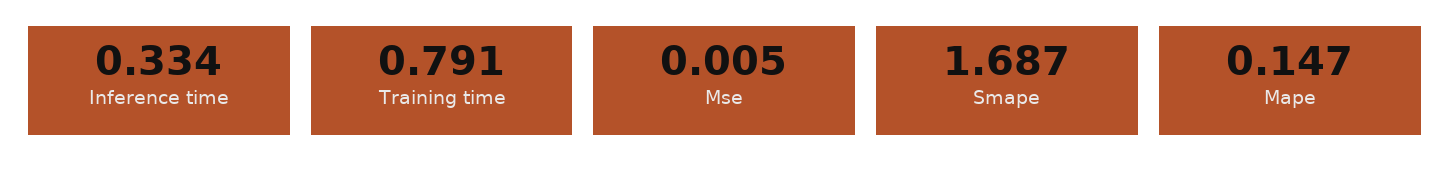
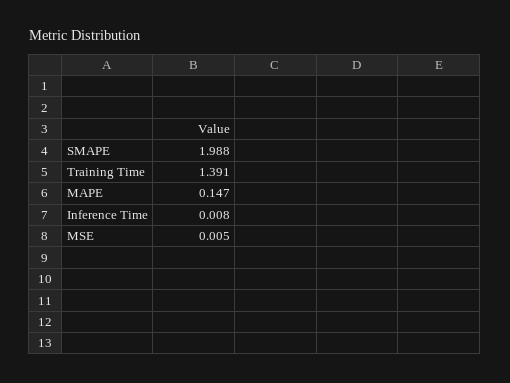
  {
-   "Inference time": 0.334,
+   "Inference time": 0.008,
-   "Training time": 0.791,
+   "Training time": 1.391,
    "Mse": 0.005,
-   "Smape": 1.687,
+   "Smape": 1.988,
    "Mape": 0.147
  }

